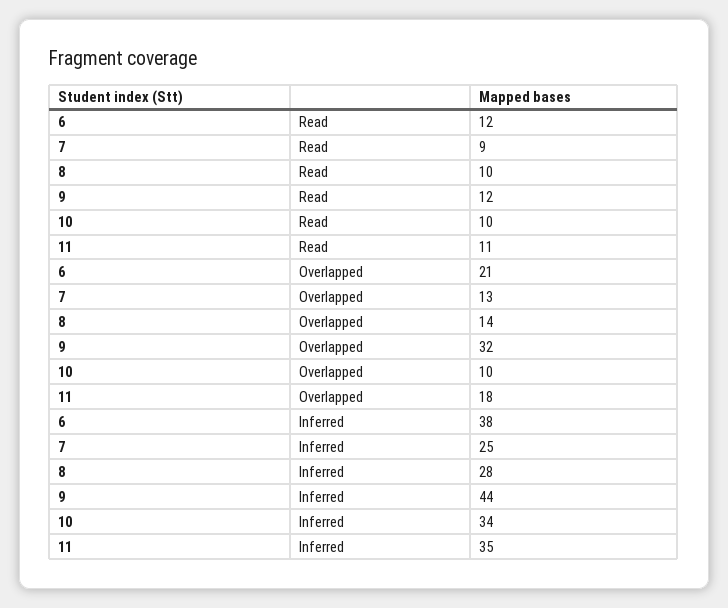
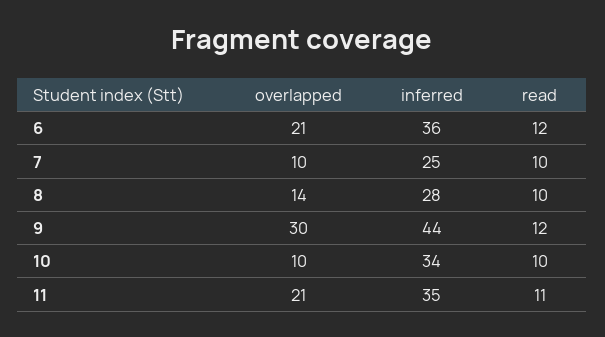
  {
    "6": {
      "Read": 12,
      "Overlapped": 21,
-     "Inferred": 38
+     "Inferred": 36
    },
    "7": {
-     "Read": 9,
+     "Read": 10,
-     "Overlapped": 13,
+     "Overlapped": 10,
      "Inferred": 25
    },
    "8": {
      "Read": 10,
      "Overlapped": 14,
      "Inferred": 28
    },
    "9": {
      "Read": 12,
-     "Overlapped": 32,
+     "Overlapped": 30,
      "Inferred": 44
    },
    "10": {
      "Read": 10,
      "Overlapped": 10,
      "Inferred": 34
    },
    "11": {
      "Read": 11,
-     "Overlapped": 18,
+     "Overlapped": 21,
      "Inferred": 35
    }
  }

